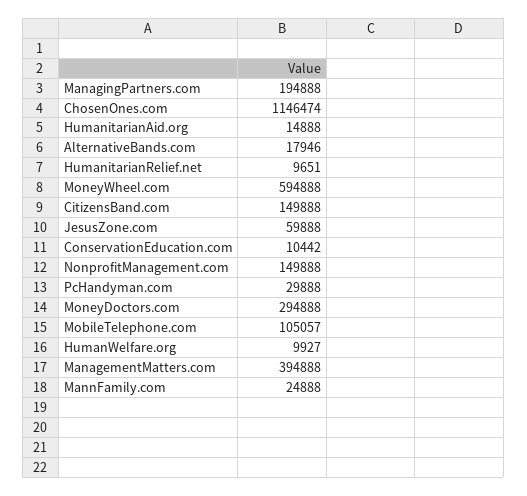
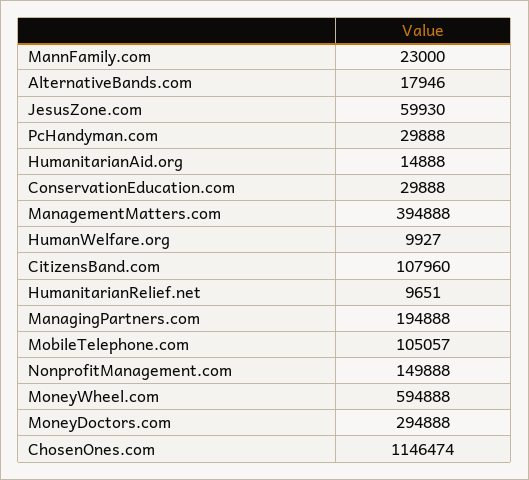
  {
    "ManagingPartners.com": 194888,
    "ChosenOnes.com": 1146474,
    "HumanitarianAid.org": 14888,
    "AlternativeBands.com": 17946,
    "HumanitarianRelief.net": 9651,
    "MoneyWheel.com": 594888,
-   "CitizensBand.com": 149888,
+   "CitizensBand.com": 107960,
-   "JesusZone.com": 59888,
+   "JesusZone.com": 59930,
-   "ConservationEducation.com": 10442,
+   "ConservationEducation.com": 29888,
    "NonprofitManagement.com": 149888,
    "PcHandyman.com": 29888,
    "MoneyDoctors.com": 294888,
    "MobileTelephone.com": 105057,
    "HumanWelfare.org": 9927,
    "ManagementMatters.com": 394888,
-   "MannFamily.com": 24888
+   "MannFamily.com": 23000
  }

